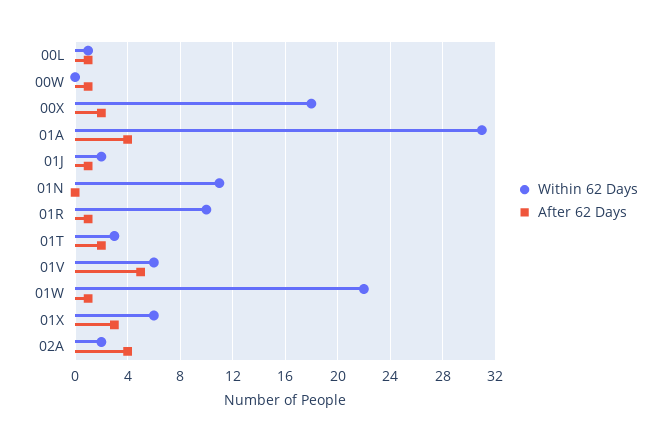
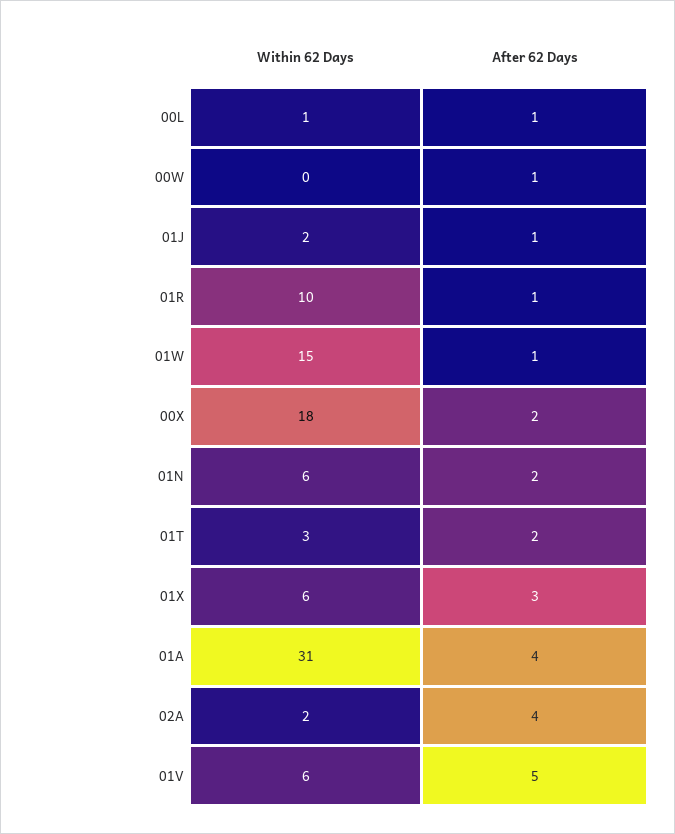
  {
    "Within 62 Days": {
      "00L": 1,
      "00W": 0,
      "00X": 18,
      "01A": 31,
      "01J": 2,
-     "01N": 11,
+     "01N": 6,
      "01R": 10,
      "01T": 3,
      "01V": 6,
-     "01W": 22,
+     "01W": 15,
      "01X": 6,
      "02A": 2
    },
    "After 62 Days": {
      "00L": 1,
      "00W": 1,
      "00X": 2,
      "01A": 4,
      "01J": 1,
-     "01N": 0,
+     "01N": 2,
      "01R": 1,
      "01T": 2,
      "01V": 5,
      "01W": 1,
      "01X": 3,
      "02A": 4
    }
  }

